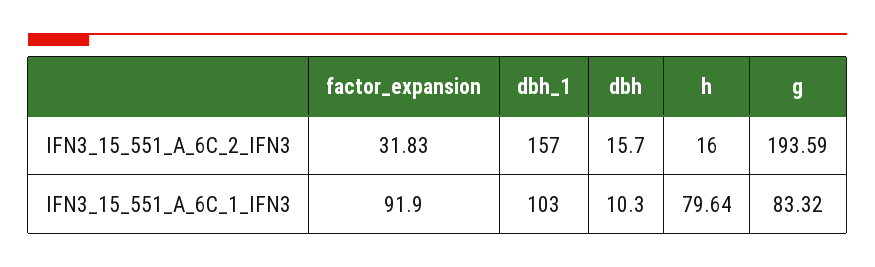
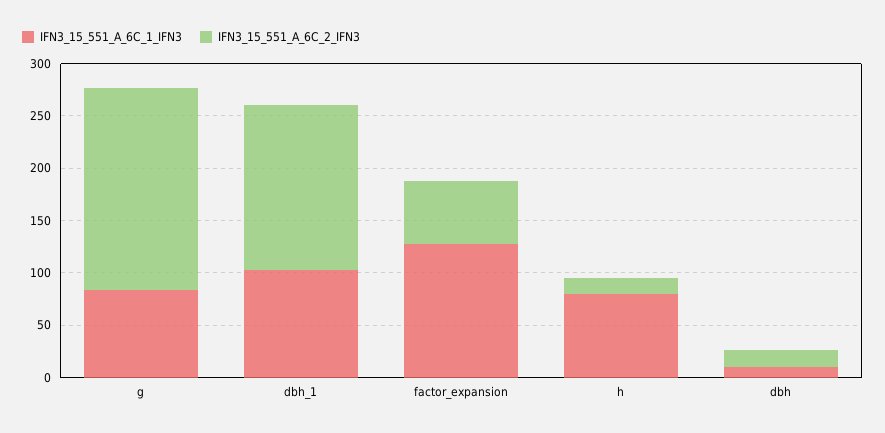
  {
    "IFN3_15_551_A_6C_2_IFN3": {
-     "factor_expansion": 31.83,
+     "factor_expansion": 60,
      "dbh_1": 157,
      "dbh": 15.7,
      "h": 16,
      "g": 193.59
    },
    "IFN3_15_551_A_6C_1_IFN3": {
-     "factor_expansion": 91.9,
+     "factor_expansion": 130,
      "dbh_1": 103,
      "dbh": 10.3,
      "h": 79.64,
      "g": 83.32
    }
  }

